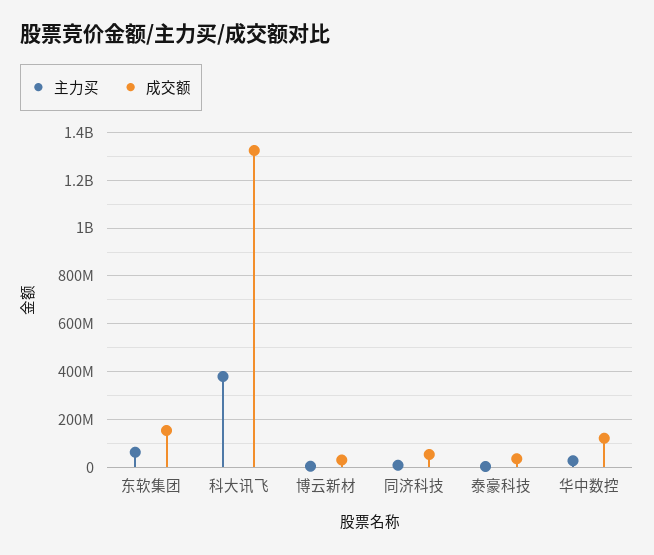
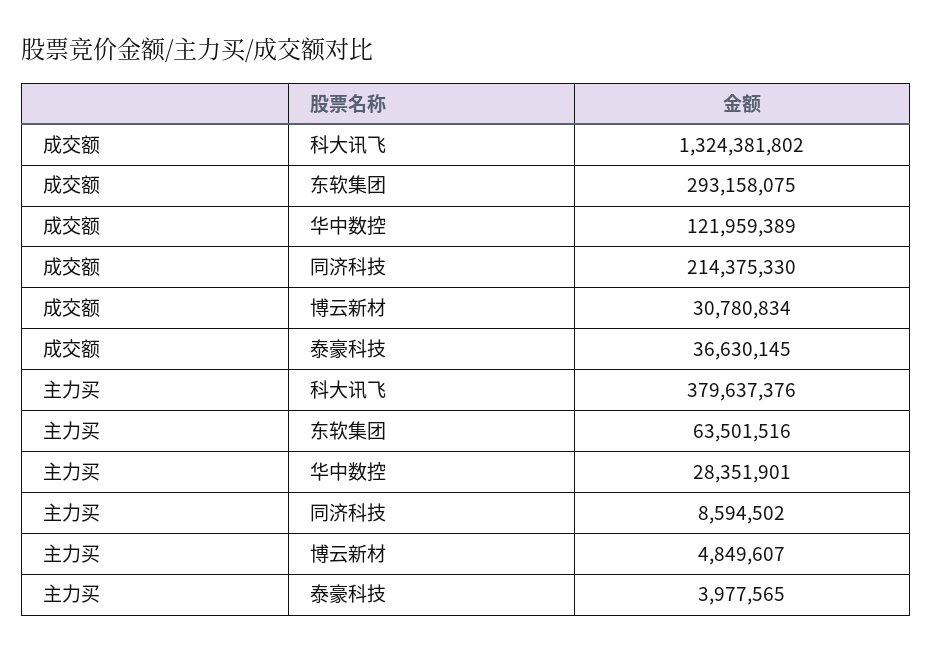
  {
    "主力买": {
      "东软集团": 63501516,
      "科大讯飞": 379637376,
      "博云新材": 4849607,
      "同济科技": 8594502,
      "泰豪科技": 3977565,
      "华中数控": 28351901
    },
    "成交额": {
-     "东软集团": 150000000,
+     "东软集团": 293158075,
      "科大讯飞": 1324381802,
      "博云新材": 30780834,
-     "同济科技": 50000000,
+     "同济科技": 214375330,
      "泰豪科技": 36630145,
      "华中数控": 121959389
    }
  }

